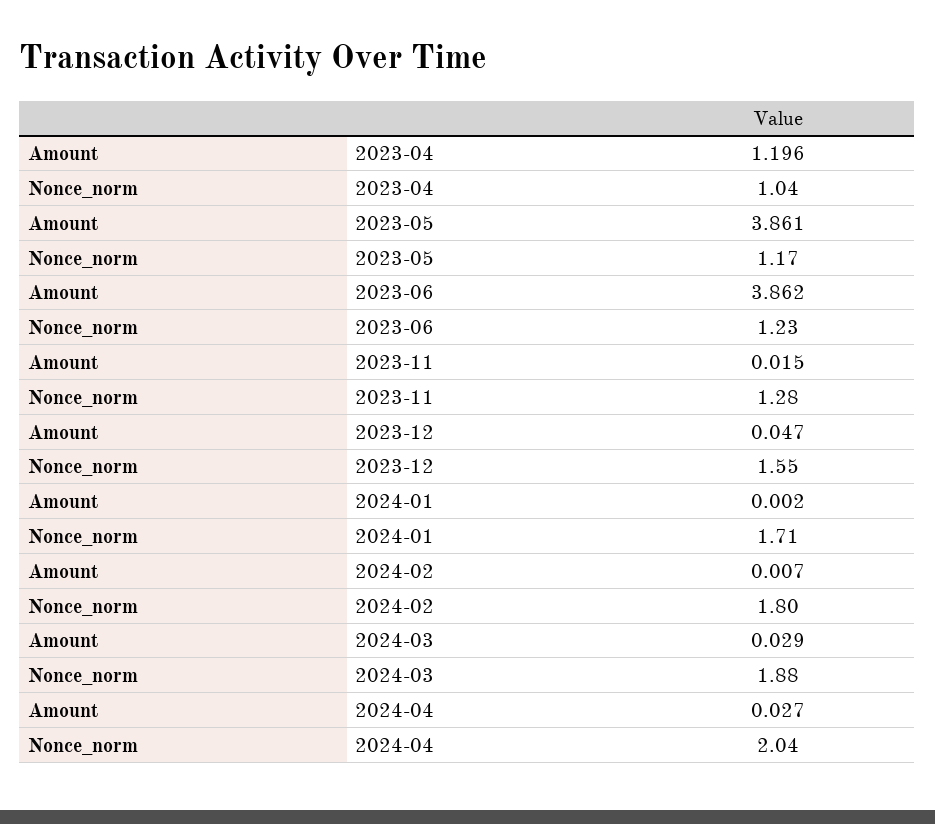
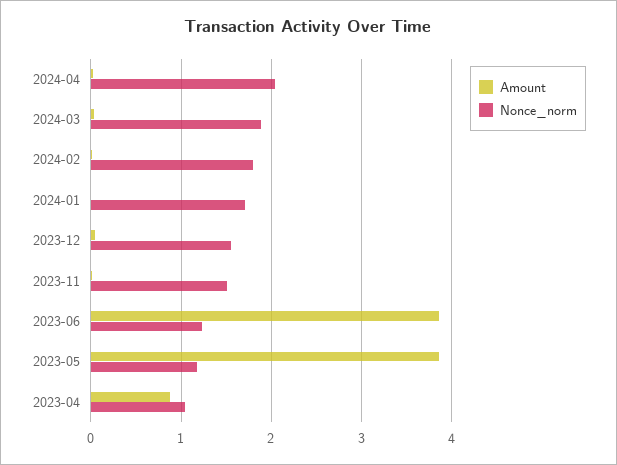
  {
    "Amount": {
-     "2023-04": 1.196,
+     "2023-04": 0.9,
      "2023-05": 3.861,
      "2023-06": 3.862,
      "2023-11": 0.015,
      "2023-12": 0.047,
      "2024-01": 0.002,
      "2024-02": 0.007,
      "2024-03": 0.029,
      "2024-04": 0.027
    },
    "Nonce_norm": {
      "2023-04": 1.04,
      "2023-05": 1.17,
      "2023-06": 1.23,
-     "2023-11": 1.28,
+     "2023-11": 1.5,
      "2023-12": 1.55,
      "2024-01": 1.71,
      "2024-02": 1.8,
      "2024-03": 1.88,
      "2024-04": 2.04
    }
  }

